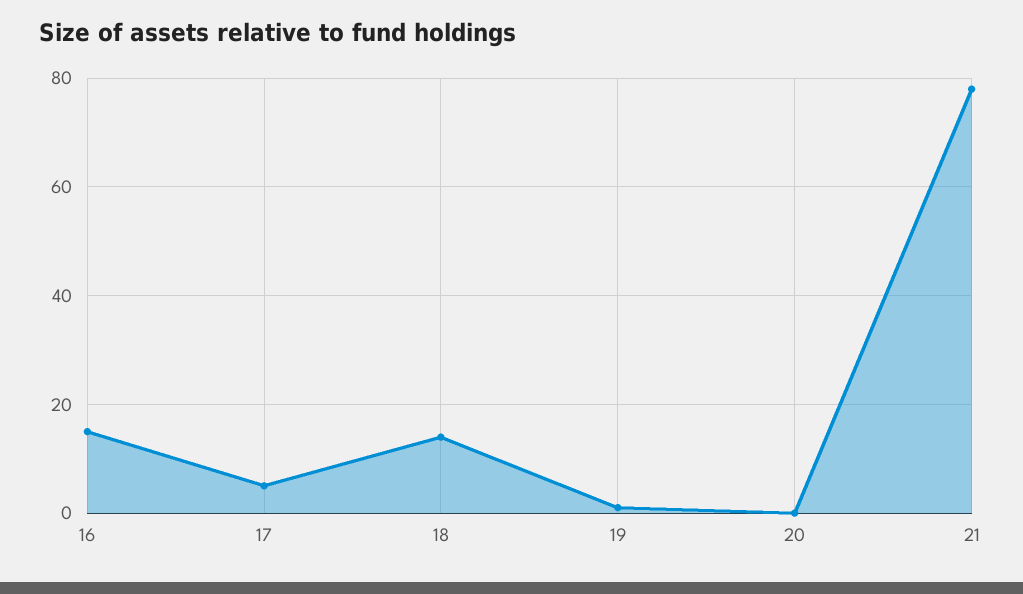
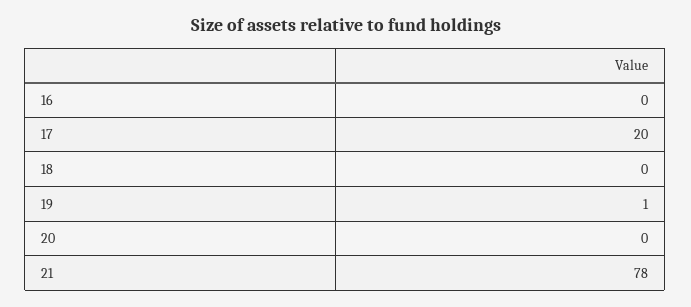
  {
-   "16": 15,
+   "16": 0,
-   "17": 5,
+   "17": 20,
-   "18": 15,
+   "18": 0,
    "19": 1,
    "20": 0,
    "21": 78
  }

